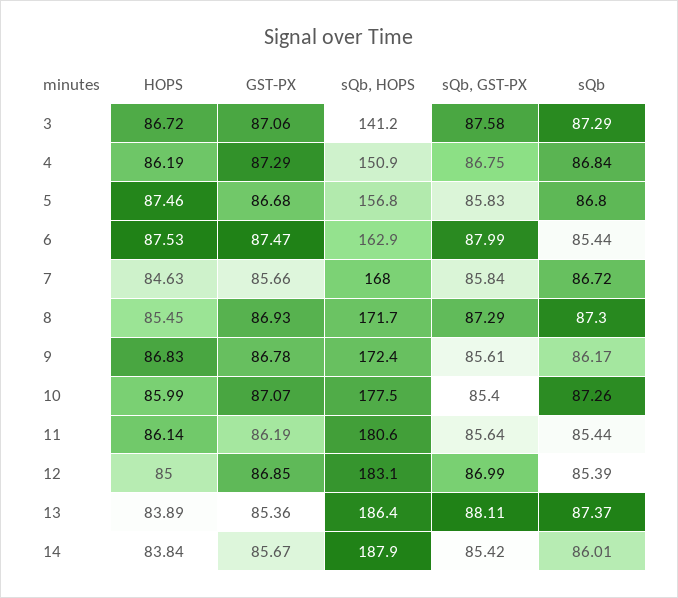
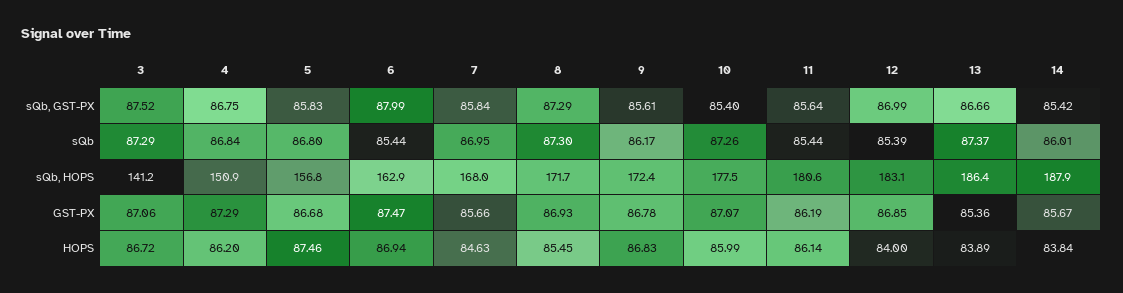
  {
    "HOPS": {
      "3": 86.72,
-     "4": 86.19,
+     "4": 86.2,
      "5": 87.46,
-     "6": 87.53,
+     "6": 86.94,
      "7": 84.63,
      "8": 85.45,
      "9": 86.83,
      "10": 85.99,
      "11": 86.14,
-     "12": 85,
+     "12": 84,
      "13": 83.89,
      "14": 83.84
    },
    "GST-PX": {
      "3": 87.06,
      "4": 87.29,
      "5": 86.68,
      "6": 87.47,
      "7": 85.66,
      "8": 86.93,
      "9": 86.78,
      "10": 87.07,
      "11": 86.19,
      "12": 86.85,
      "13": 85.36,
      "14": 85.67
    },
    "sQb, HOPS": {
      "3": 141.2,
      "4": 150.9,
      "5": 156.8,
      "6": 162.9,
      "7": 168,
      "8": 171.7,
      "9": 172.4,
      "10": 177.5,
      "11": 180.6,
      "12": 183.1,
      "13": 186.4,
      "14": 187.9
    },
    "sQb, GST-PX": {
-     "3": 87.58,
+     "3": 87.52,
      "4": 86.75,
      "5": 85.83,
      "6": 87.99,
      "7": 85.84,
      "8": 87.29,
      "9": 85.61,
      "10": 85.4,
      "11": 85.64,
      "12": 86.99,
-     "13": 88.11,
+     "13": 86.66,
      "14": 85.42
    },
    "sQb": {
      "3": 87.29,
      "4": 86.84,
      "5": 86.8,
      "6": 85.44,
-     "7": 86.72,
+     "7": 86.95,
      "8": 87.3,
      "9": 86.17,
      "10": 87.26,
      "11": 85.44,
      "12": 85.39,
      "13": 87.37,
      "14": 86.01
    }
  }

